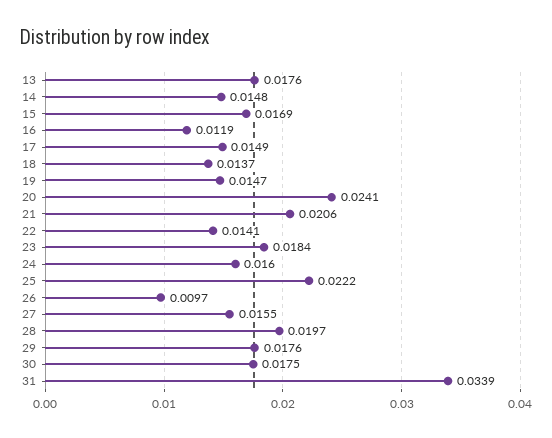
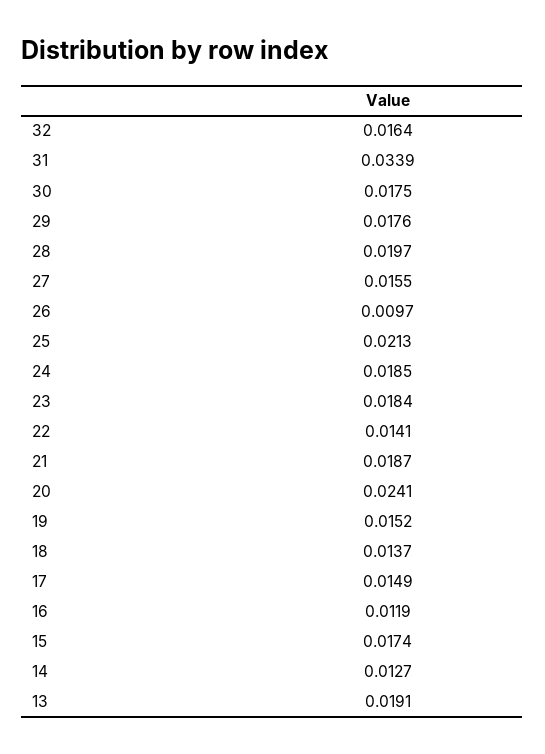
  {
-   "13": 0.0176,
+   "13": 0.0191,
-   "14": 0.0148,
+   "14": 0.0127,
-   "15": 0.0169,
+   "15": 0.0174,
    "16": 0.0119,
    "17": 0.0149,
    "18": 0.0137,
-   "19": 0.0147,
+   "19": 0.0152,
    "20": 0.0241,
-   "21": 0.0206,
+   "21": 0.0187,
    "22": 0.0141,
    "23": 0.0184,
-   "24": 0.016,
+   "24": 0.0185,
-   "25": 0.0222,
+   "25": 0.0213,
    "26": 0.0097,
    "27": 0.0155,
    "28": 0.0197,
    "29": 0.0176,
    "30": 0.0175,
-   "31": 0.0339
+   "31": 0.0339,
+   "32": 0.0164
  }

